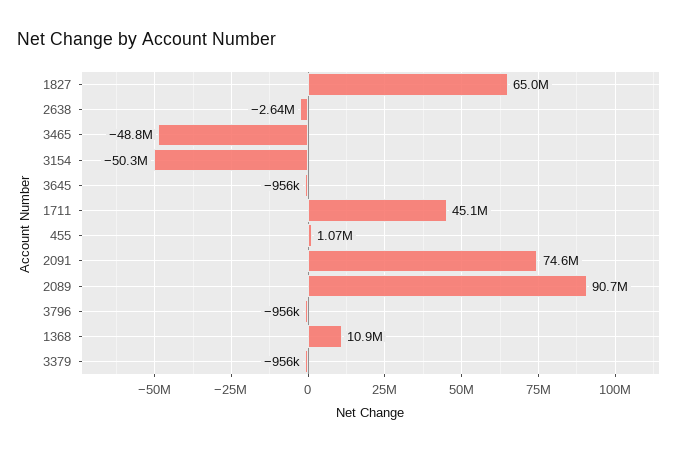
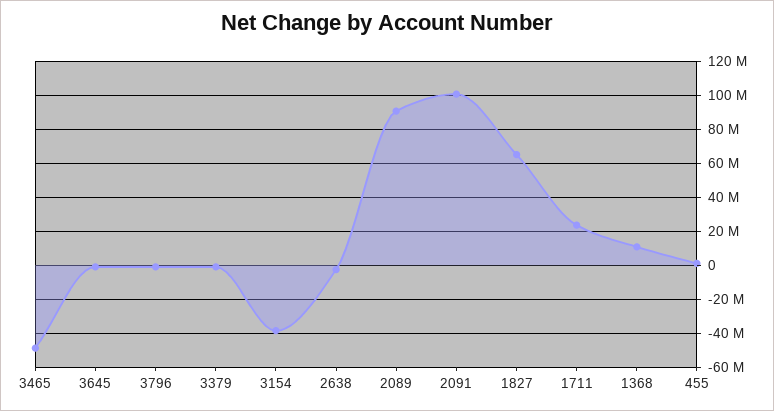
  {
    "1827": 65000000,
    "2638": -2640000,
    "3465": -48800000,
-   "3154": -50300000,
+   "3154": -40000000,
    "3645": -956000,
-   "1711": 45100000,
+   "1711": 25000000,
    "455": 1070000,
-   "2091": 74600000,
+   "2091": 100000000,
    "2089": 90700000,
    "3796": -956000,
    "1368": 10900000,
    "3379": -956000
  }

